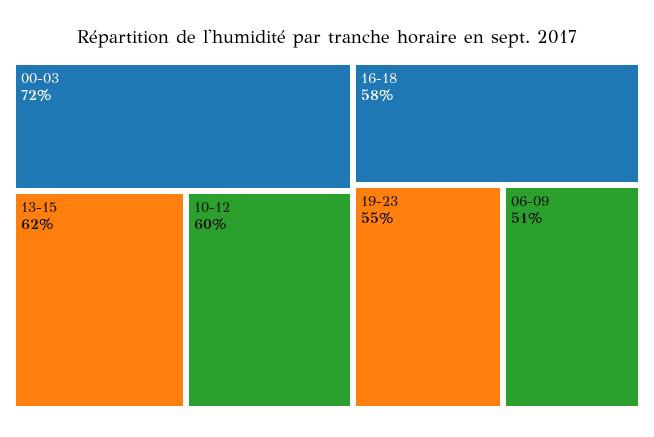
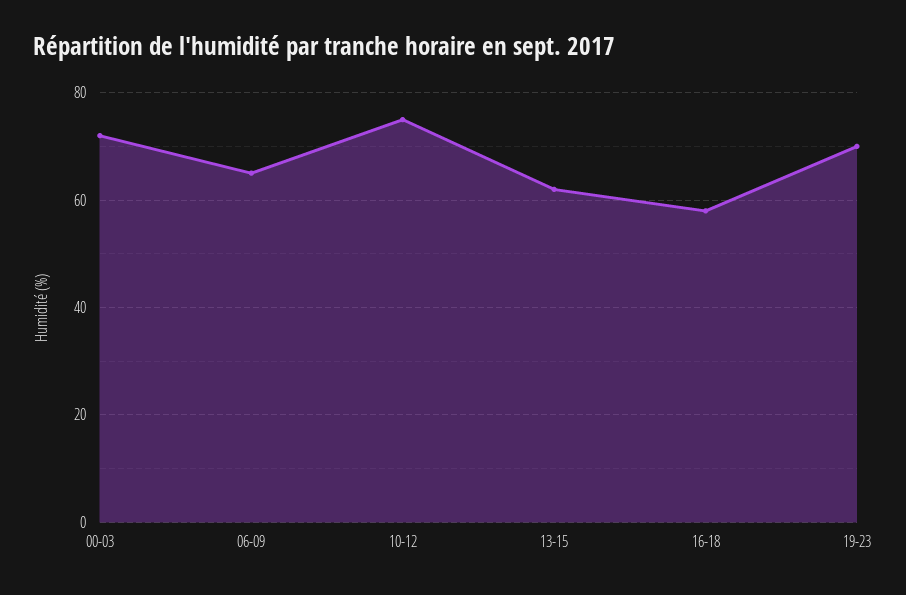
  {
    "00-03": 72,
    "13-15": 62,
-   "10-12": 60,
+   "10-12": 75,
    "16-18": 58,
-   "19-23": 55,
+   "19-23": 70,
-   "06-09": 51
+   "06-09": 65
  }

